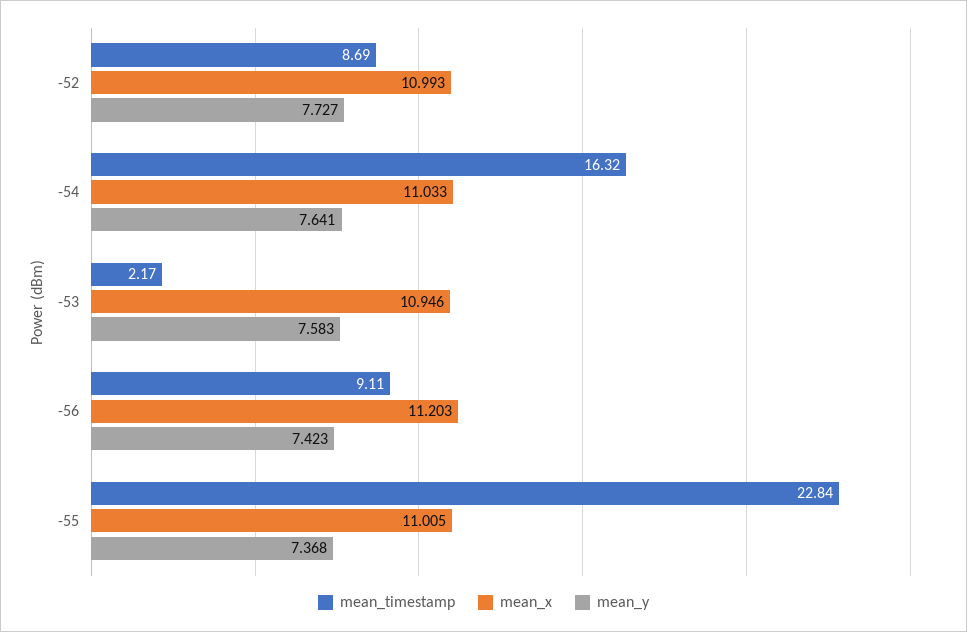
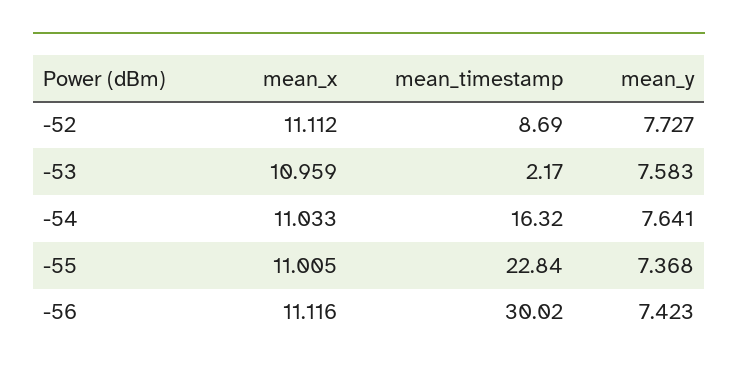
  {
    "mean_timestamp": {
      "-52": 8.69,
      "-54": 16.32,
      "-53": 2.17,
-     "-56": 9.11,
+     "-56": 30.02,
      "-55": 22.84
    },
    "mean_x": {
-     "-52": 10.993,
+     "-52": 11.112,
      "-54": 11.033,
-     "-53": 10.946,
+     "-53": 10.959,
-     "-56": 11.203,
+     "-56": 11.116,
      "-55": 11.005
    },
    "mean_y": {
      "-52": 7.727,
      "-54": 7.641,
      "-53": 7.583,
      "-56": 7.423,
      "-55": 7.368
    }
  }

